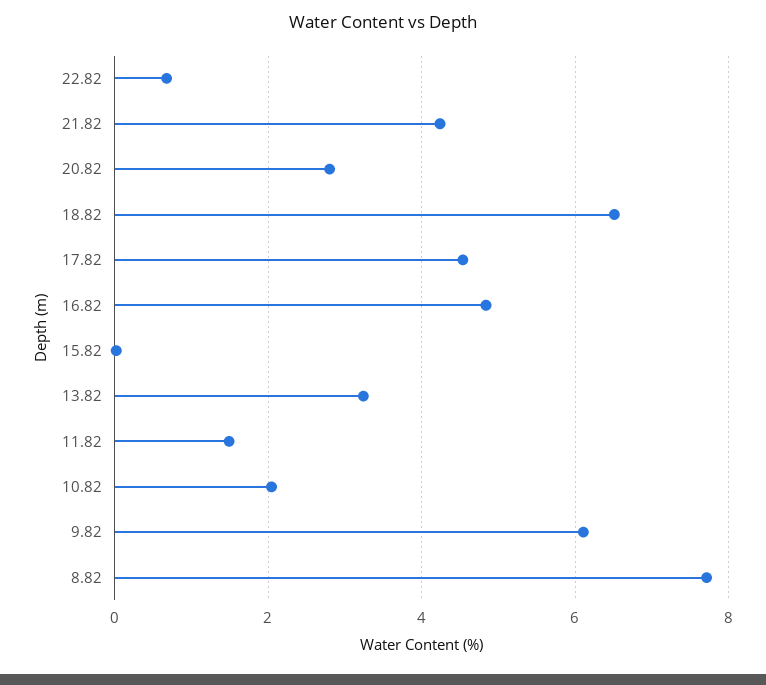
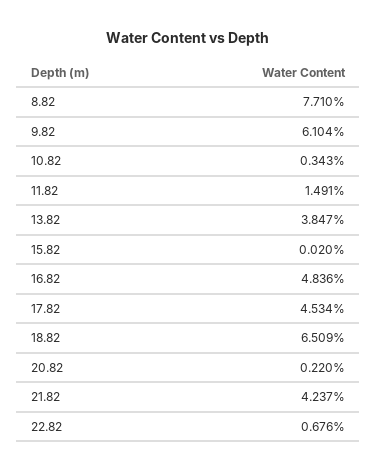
  {
    "22.82": 0.676,
    "21.82": 4.237,
-   "20.82": 2.8,
+   "20.82": 0.22,
    "18.82": 6.509,
    "17.82": 4.534,
    "16.82": 4.836,
    "15.82": 0.02,
-   "13.82": 3.2,
+   "13.82": 3.847,
    "11.82": 1.491,
-   "10.82": 2,
+   "10.82": 0.343,
    "9.82": 6.104,
    "8.82": 7.71
  }

